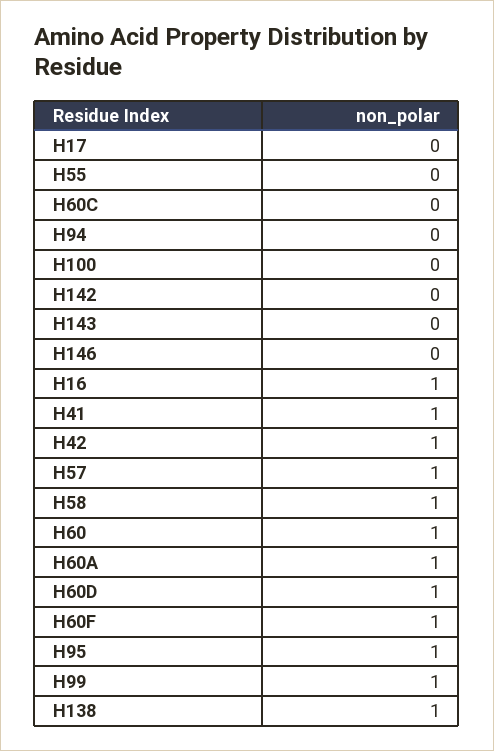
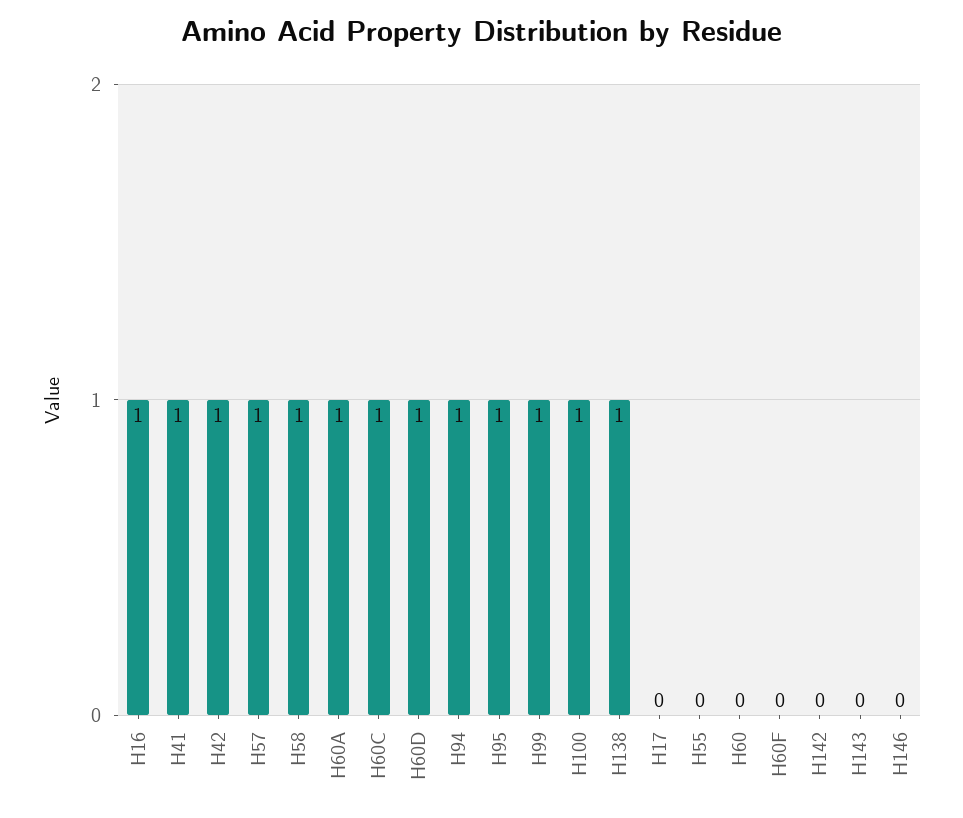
  {
    "H17": 0,
    "H55": 0,
-   "H60C": 0,
+   "H60C": 1,
-   "H94": 0,
+   "H94": 1,
-   "H100": 0,
+   "H100": 1,
    "H142": 0,
    "H143": 0,
    "H146": 0,
    "H16": 1,
    "H41": 1,
    "H42": 1,
    "H57": 1,
    "H58": 1,
-   "H60": 1,
+   "H60": 0,
    "H60A": 1,
    "H60D": 1,
-   "H60F": 1,
+   "H60F": 0,
    "H95": 1,
    "H99": 1,
    "H138": 1
  }

